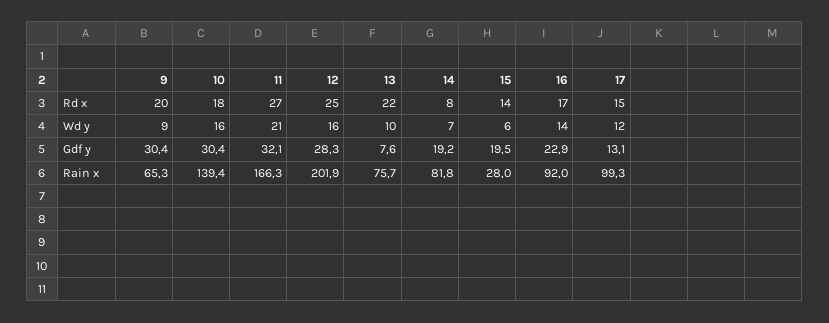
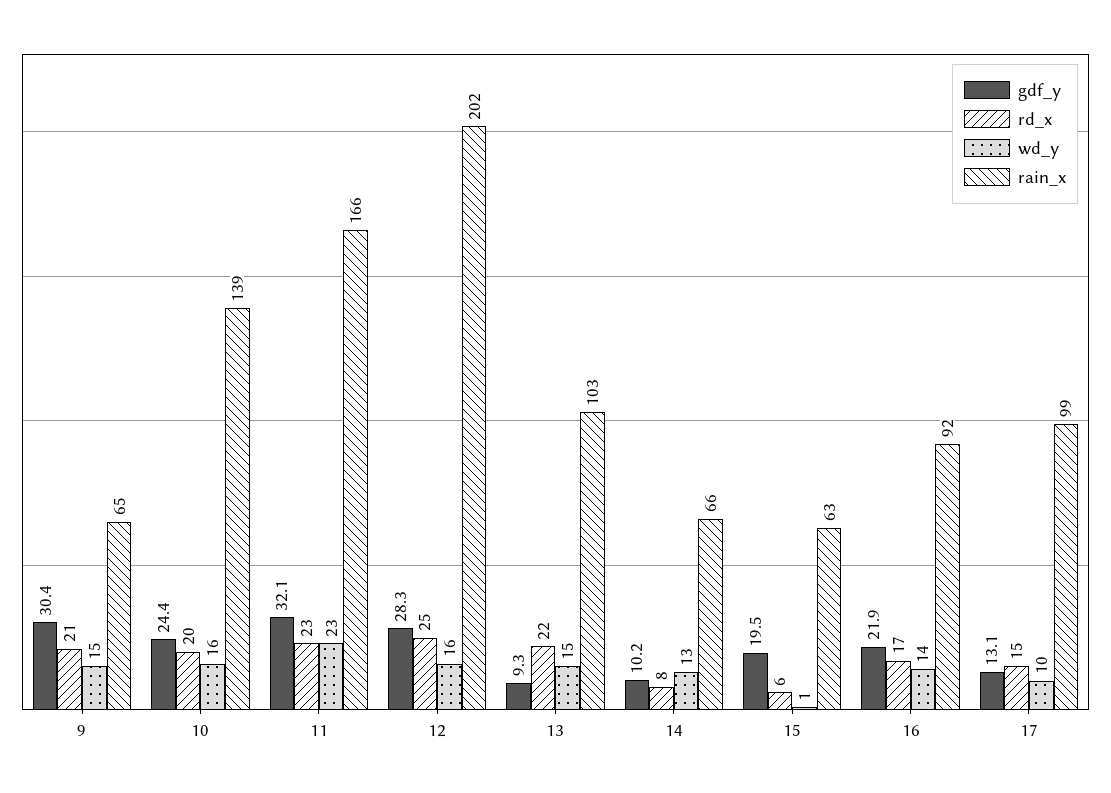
  {
    "Rd x": {
-     "9": 20,
+     "9": 21,
-     "10": 18,
+     "10": 20,
-     "11": 27,
+     "11": 23,
      "12": 25,
      "13": 22,
      "14": 8,
-     "15": 14,
+     "15": 6,
      "16": 17,
      "17": 15
    },
    "Wd y": {
-     "9": 9,
+     "9": 15,
      "10": 16,
-     "11": 21,
+     "11": 23,
      "12": 16,
-     "13": 10,
+     "13": 15,
-     "14": 7,
+     "14": 13,
-     "15": 6,
+     "15": 1,
      "16": 14,
-     "17": 12
+     "17": 10
    },
    "Gdf y": {
      "9": 30.4,
-     "10": 30.4,
+     "10": 24.4,
      "11": 32.1,
      "12": 28.3,
-     "13": 7.6,
+     "13": 9.3,
-     "14": 19.2,
+     "14": 10.2,
      "15": 19.5,
-     "16": 22.9,
+     "16": 21.9,
      "17": 13.1
    },
    "Rain x": {
      "9": 65.3,
      "10": 139.4,
      "11": 166.3,
      "12": 201.9,
-     "13": 75.7,
+     "13": 103,
-     "14": 81.8,
+     "14": 66,
-     "15": 28,
+     "15": 63,
      "16": 92,
      "17": 99.3
    }
  }

